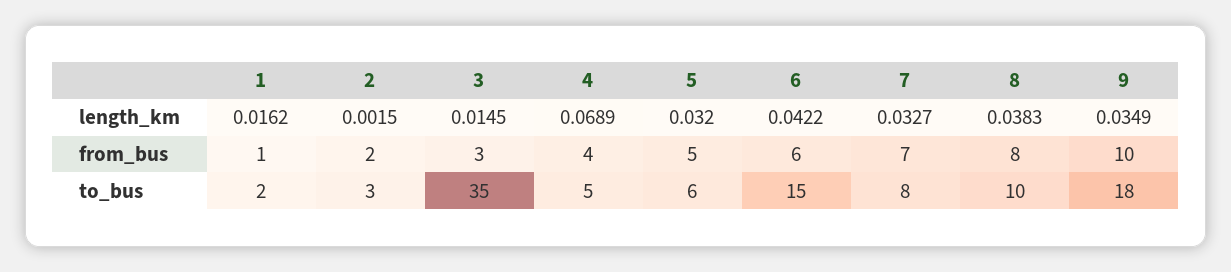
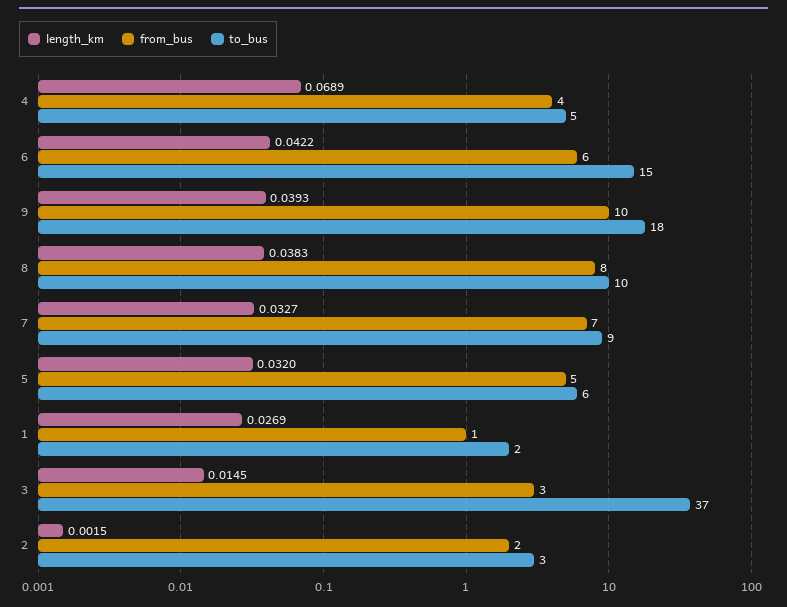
  {
    "length_km": {
-     "1": 0.0162,
+     "1": 0.0269,
      "2": 0.0015,
      "3": 0.0145,
      "4": 0.0689,
      "5": 0.032,
      "6": 0.0422,
      "7": 0.0327,
      "8": 0.0383,
-     "9": 0.0349
+     "9": 0.0393
    },
    "from_bus": {
      "1": 1,
      "2": 2,
      "3": 3,
      "4": 4,
      "5": 5,
      "6": 6,
      "7": 7,
      "8": 8,
      "9": 10
    },
    "to_bus": {
      "1": 2,
      "2": 3,
-     "3": 35,
+     "3": 37,
      "4": 5,
      "5": 6,
      "6": 15,
-     "7": 8,
+     "7": 9,
      "8": 10,
      "9": 18
    }
  }

